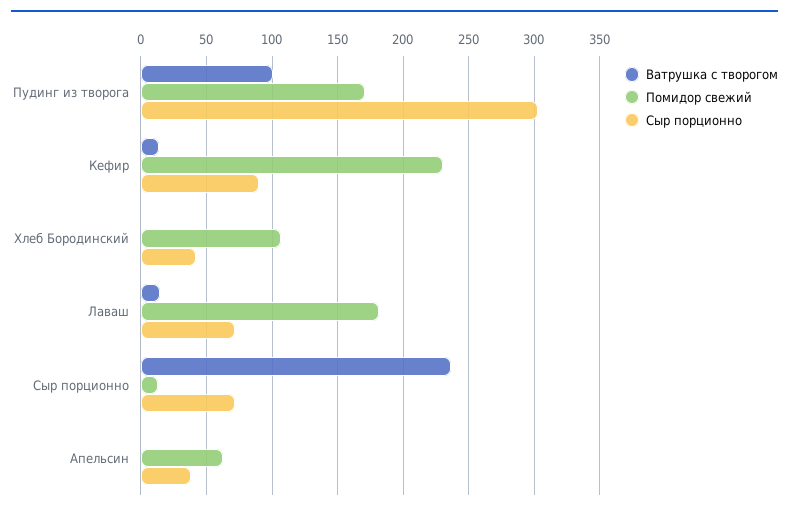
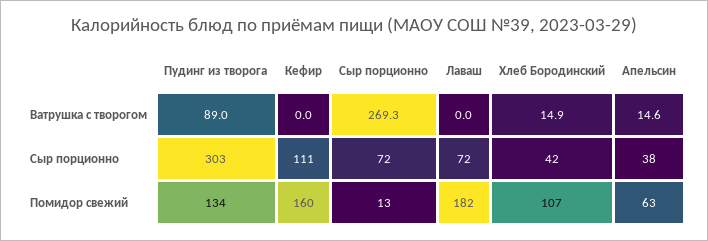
  {
    "Ватрушка с творогом": {
-     "Пудинг из творога": 100,
+     "Пудинг из творога": 89,
-     "Кефир": 15,
+     "Кефир": 0,
-     "Хлеб Бородинский": 0,
+     "Хлеб Бородинский": 14.9,
-     "Лаваш": 15,
+     "Лаваш": 0,
-     "Сыр порционно": 235,
+     "Сыр порционно": 269.3,
-     "Апельсин": 0
+     "Апельсин": 14.6
    },
    "Помидор свежий": {
-     "Пудинг из творога": 170,
+     "Пудинг из творога": 134,
-     "Кефир": 230,
+     "Кефир": 160,
      "Хлеб Бородинский": 107,
      "Лаваш": 182,
      "Сыр порционно": 13,
      "Апельсин": 63
    },
    "Сыр порционно": {
      "Пудинг из творога": 303,
-     "Кефир": 90,
+     "Кефир": 111,
      "Хлеб Бородинский": 42,
      "Лаваш": 72,
      "Сыр порционно": 72,
      "Апельсин": 38
    }
  }

